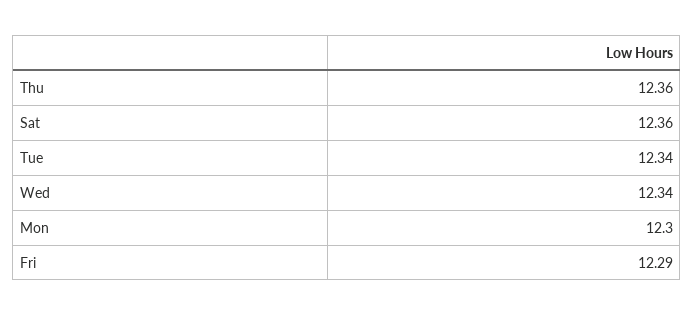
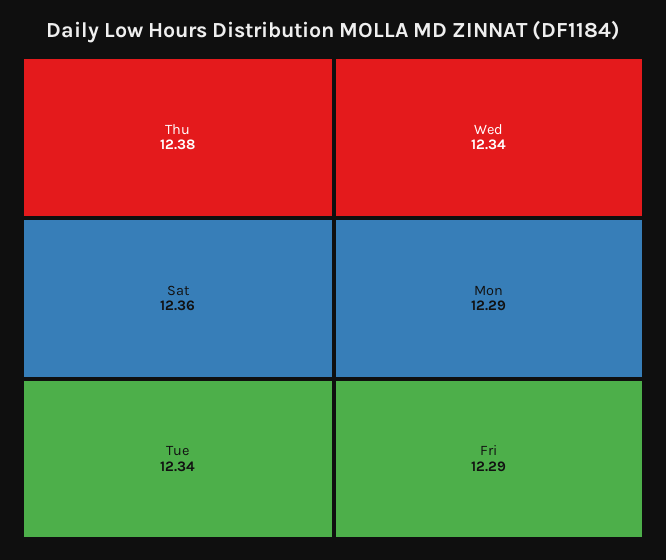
  {
-   "Thu": 12.36,
+   "Thu": 12.38,
    "Sat": 12.36,
    "Tue": 12.34,
    "Wed": 12.34,
-   "Mon": 12.3,
+   "Mon": 12.29,
    "Fri": 12.29
  }

